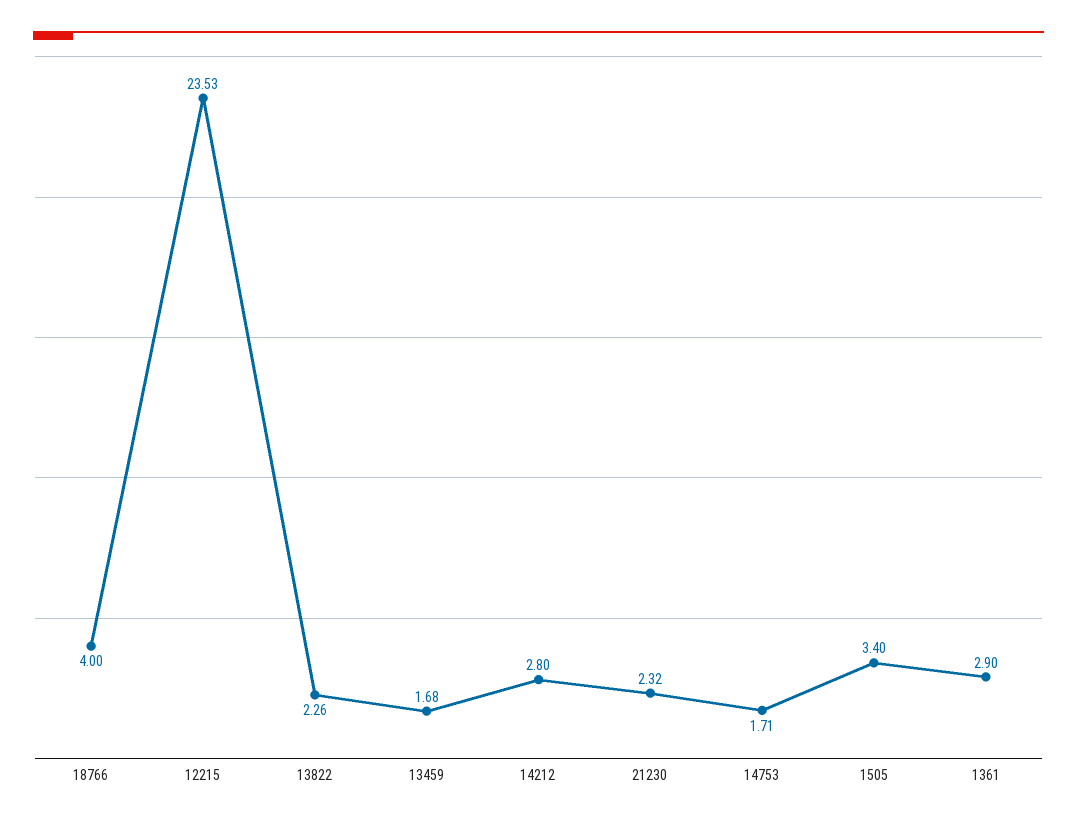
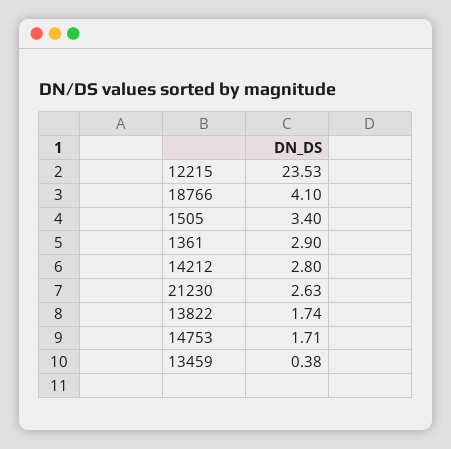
  {
-   "18766": 4,
+   "18766": 4.1,
    "12215": 23.53,
-   "13822": 2.26,
+   "13822": 1.74,
-   "13459": 1.68,
+   "13459": 0.38,
    "14212": 2.8,
-   "21230": 2.32,
+   "21230": 2.63,
    "14753": 1.71,
    "1505": 3.4,
    "1361": 2.9
  }

